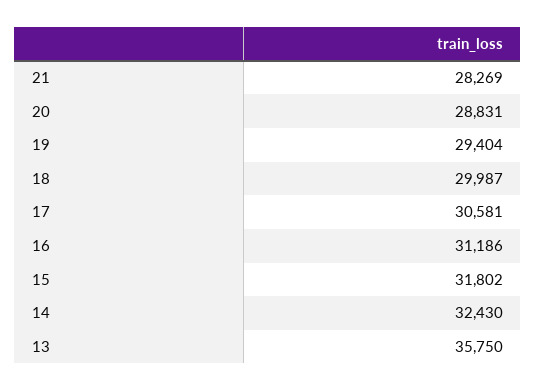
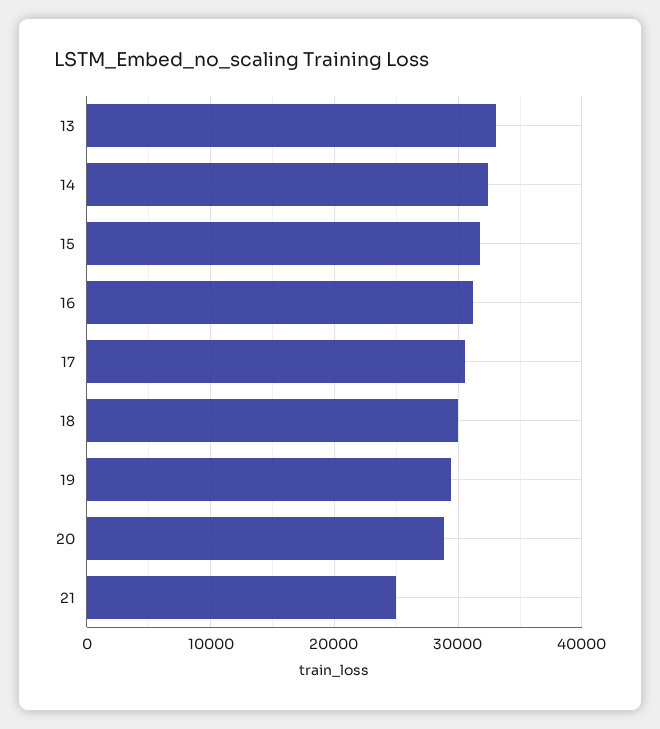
  {
-   "21": 28269,
+   "21": 25000,
    "20": 28831,
    "19": 29404,
    "18": 29987,
    "17": 30581,
    "16": 31186,
    "15": 31802,
    "14": 32430,
-   "13": 35750
+   "13": 33000
  }

